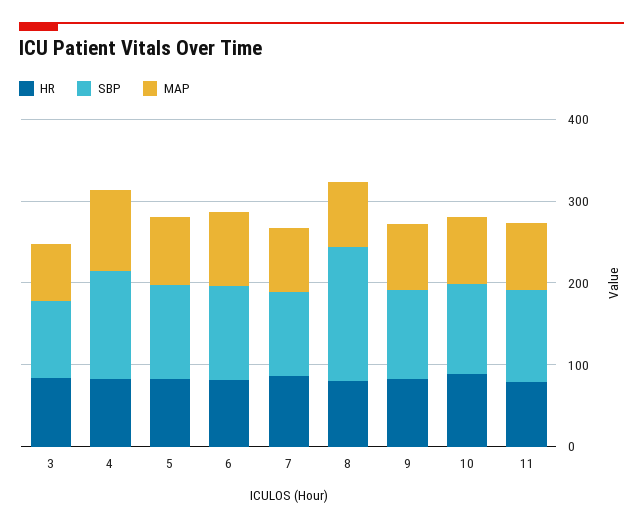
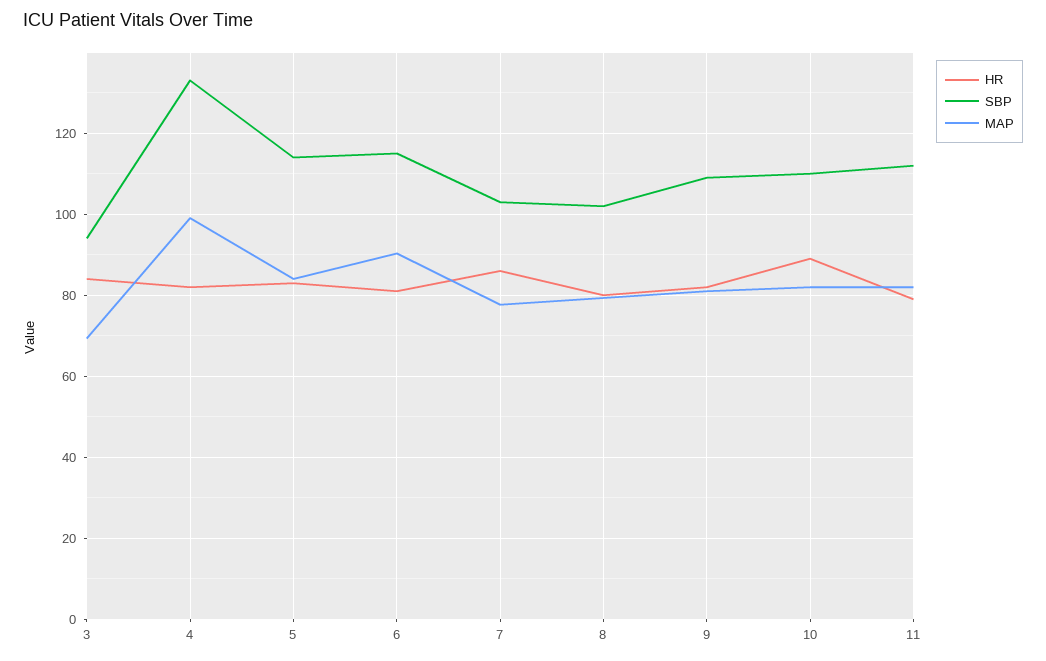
  {
    "HR": {
      "3": 84,
      "4": 82,
      "5": 84,
      "6": 82,
      "7": 86,
      "8": 80,
      "9": 82,
      "10": 90,
      "11": 80
    },
    "SBP": {
      "3": 94,
      "4": 134,
      "5": 114,
      "6": 116,
      "7": 104,
-     "8": 160,
+     "8": 102,
      "9": 110,
      "10": 110,
      "11": 112
    },
    "MAP": {
      "3": 70,
      "4": 100,
      "5": 84,
      "6": 90,
      "7": 78,
      "8": 80,
      "9": 82,
      "10": 82,
      "11": 82
    }
  }

